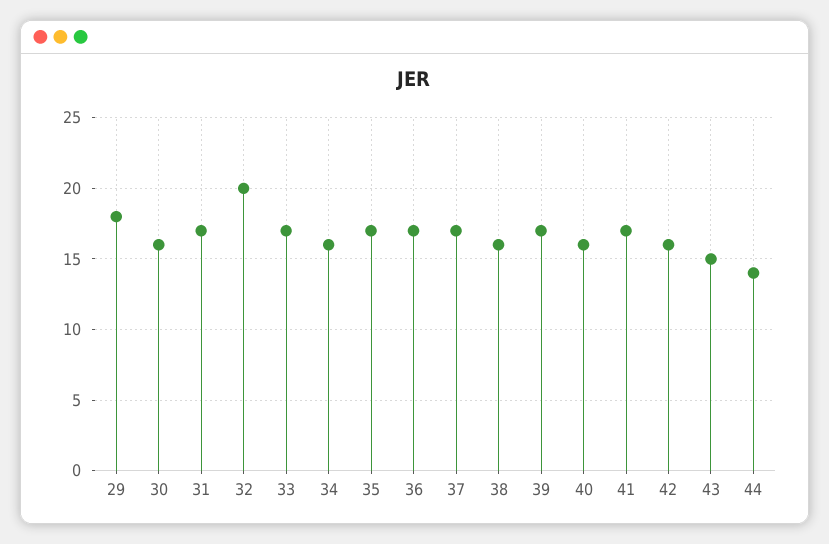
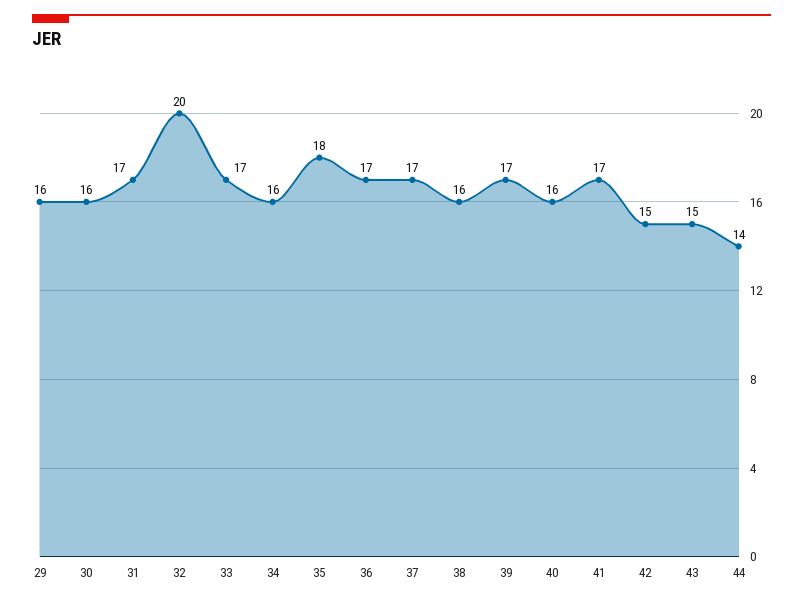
  {
-   "29": 18,
+   "29": 16,
    "30": 16,
    "31": 17,
    "32": 20,
    "33": 17,
    "34": 16,
-   "35": 17,
+   "35": 18,
    "36": 17,
    "37": 17,
    "38": 16,
    "39": 17,
    "40": 16,
    "41": 17,
-   "42": 16,
+   "42": 15,
    "43": 15,
    "44": 14
  }

